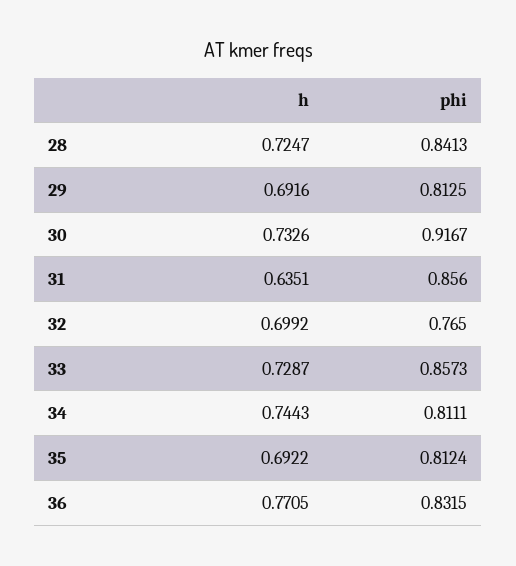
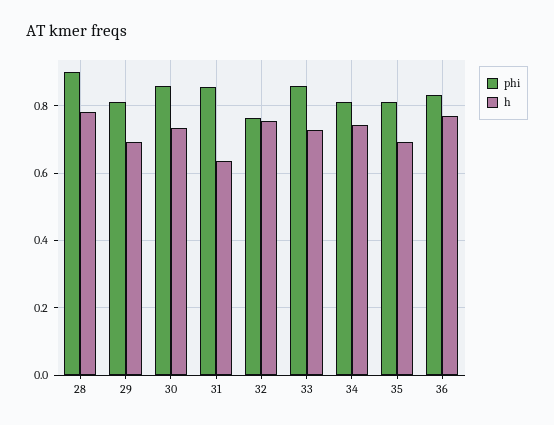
  {
    "h": {
-     "28": 0.7247,
+     "28": 0.78,
      "29": 0.6916,
      "30": 0.7326,
      "31": 0.6351,
-     "32": 0.6992,
+     "32": 0.76,
      "33": 0.7287,
      "34": 0.7443,
      "35": 0.6922,
      "36": 0.7705
    },
    "phi": {
-     "28": 0.8413,
+     "28": 0.9,
      "29": 0.8125,
-     "30": 0.9167,
+     "30": 0.86,
      "31": 0.856,
      "32": 0.765,
      "33": 0.8573,
      "34": 0.8111,
      "35": 0.8124,
      "36": 0.8315
    }
  }

